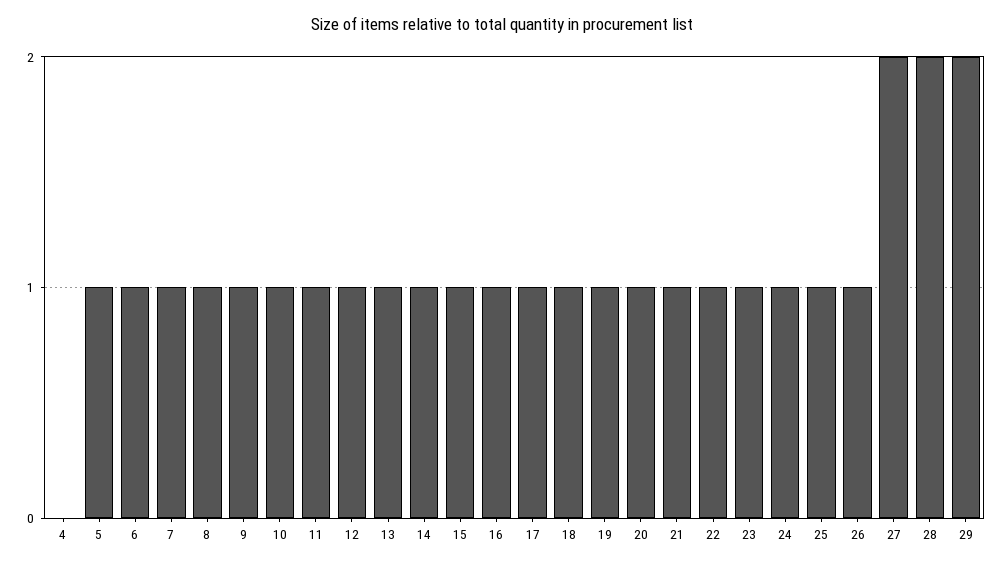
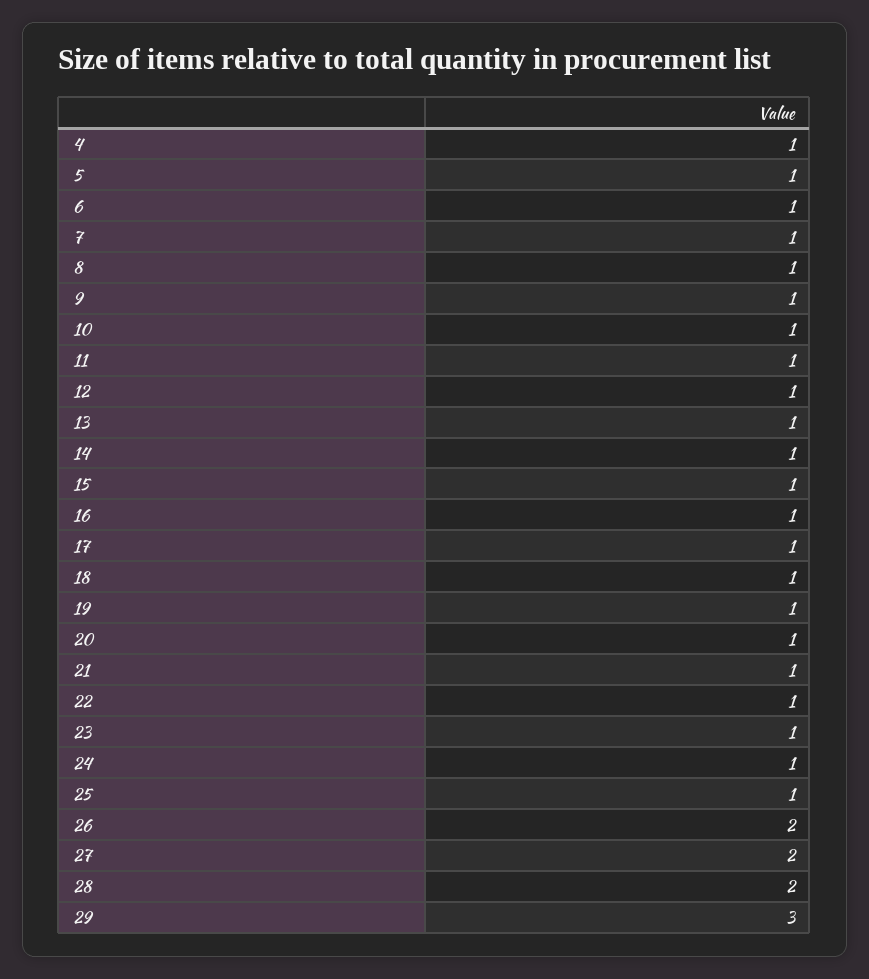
  {
-   "4": 0,
+   "4": 1,
    "5": 1,
    "6": 1,
    "7": 1,
    "8": 1,
    "9": 1,
    "10": 1,
    "11": 1,
    "12": 1,
    "13": 1,
    "14": 1,
    "15": 1,
    "16": 1,
    "17": 1,
    "18": 1,
    "19": 1,
    "20": 1,
    "21": 1,
    "22": 1,
    "23": 1,
    "24": 1,
    "25": 1,
-   "26": 1,
+   "26": 2,
    "27": 2,
    "28": 2,
-   "29": 2
+   "29": 3
  }

